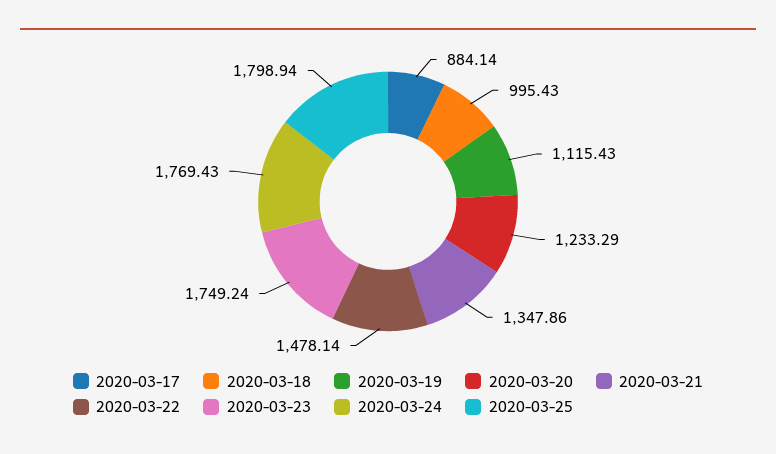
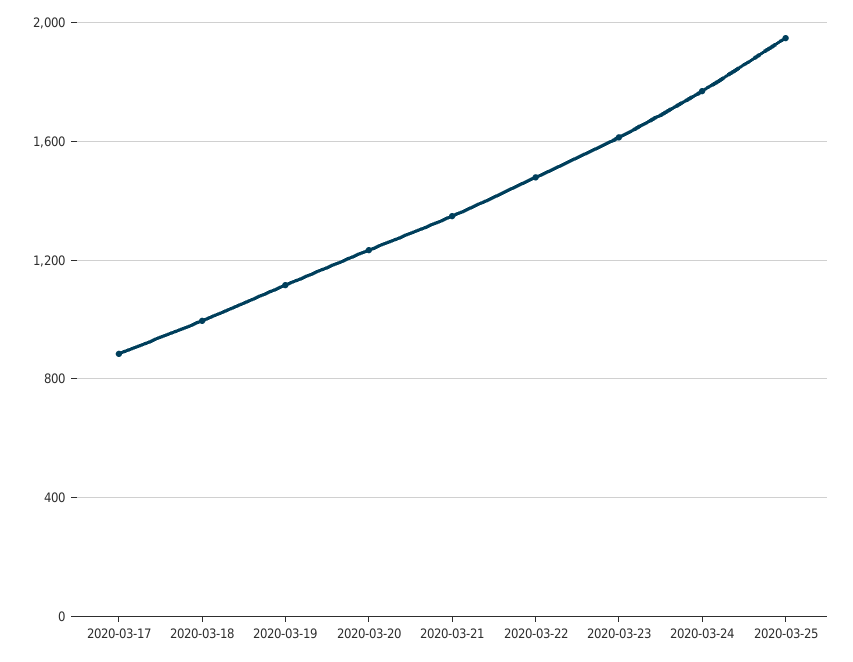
  {
    "2020-03-17": 884.14,
    "2020-03-18": 995.43,
    "2020-03-19": 1115.43,
    "2020-03-20": 1233.29,
    "2020-03-21": 1347.86,
    "2020-03-22": 1478.14,
-   "2020-03-23": 1749.24,
+   "2020-03-23": 1600,
    "2020-03-24": 1769.43,
-   "2020-03-25": 1798.94
+   "2020-03-25": 1950
  }

